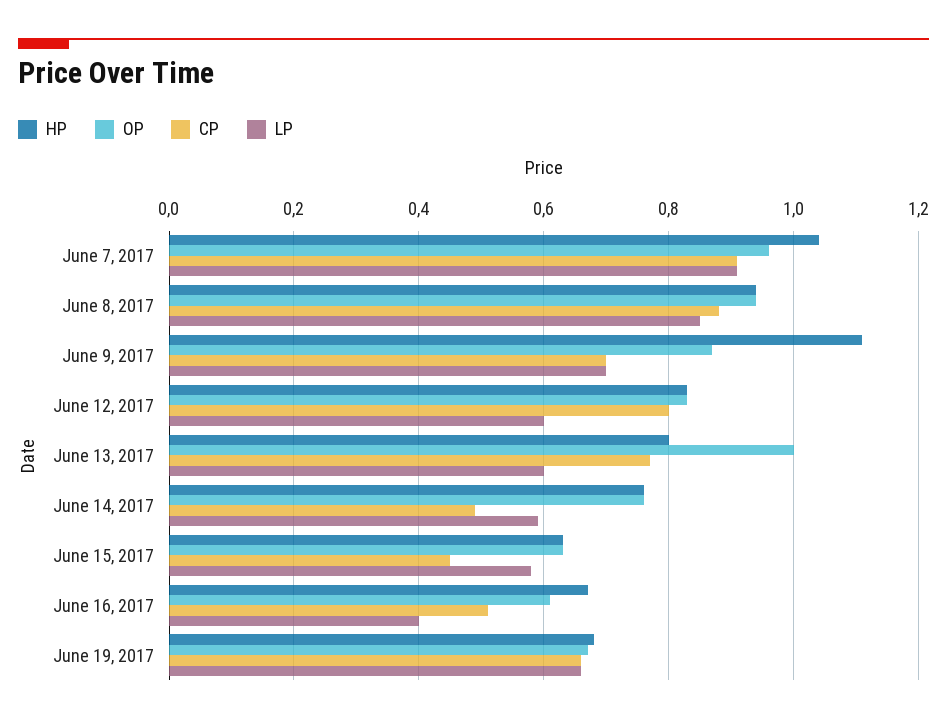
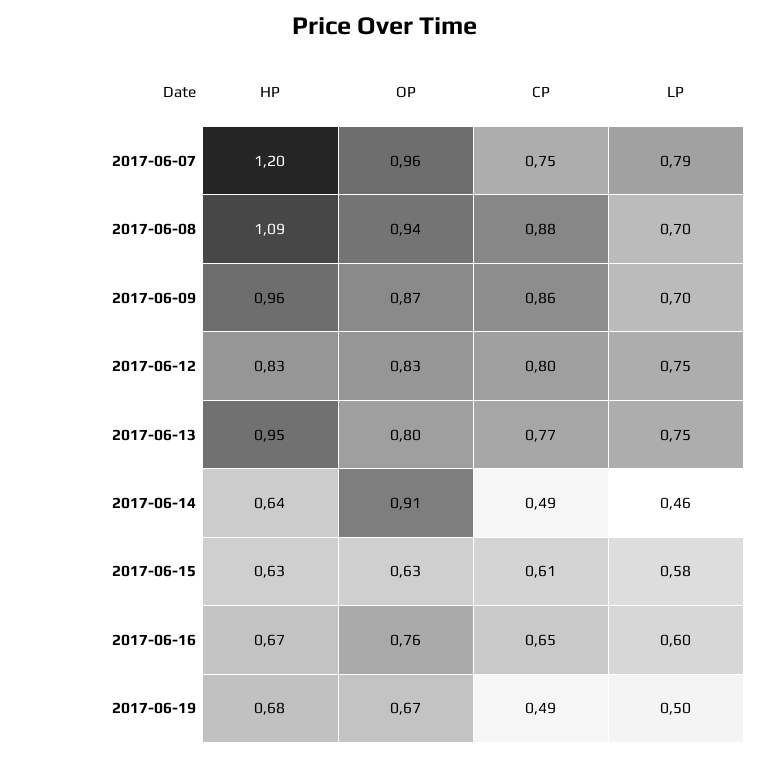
  {
    "HP": {
-     "June 7, 2017": 1.05,
+     "June 7, 2017": 1.2,
-     "June 8, 2017": 0.95,
+     "June 8, 2017": 1.09,
-     "June 9, 2017": 1.1,
+     "June 9, 2017": 0.96,
      "June 12, 2017": 0.83,
-     "June 13, 2017": 0.8,
+     "June 13, 2017": 0.95,
-     "June 14, 2017": 0.75,
+     "June 14, 2017": 0.64,
      "June 15, 2017": 0.63,
      "June 16, 2017": 0.67,
      "June 19, 2017": 0.68
    },
    "OP": {
      "June 7, 2017": 0.96,
      "June 8, 2017": 0.94,
      "June 9, 2017": 0.87,
      "June 12, 2017": 0.83,
-     "June 13, 2017": 1,
+     "June 13, 2017": 0.8,
-     "June 14, 2017": 0.75,
+     "June 14, 2017": 0.91,
      "June 15, 2017": 0.63,
-     "June 16, 2017": 0.6,
+     "June 16, 2017": 0.76,
      "June 19, 2017": 0.67
    },
    "CP": {
-     "June 7, 2017": 0.9,
+     "June 7, 2017": 0.75,
      "June 8, 2017": 0.88,
-     "June 9, 2017": 0.7,
+     "June 9, 2017": 0.86,
      "June 12, 2017": 0.8,
      "June 13, 2017": 0.77,
      "June 14, 2017": 0.49,
-     "June 15, 2017": 0.45,
+     "June 15, 2017": 0.61,
-     "June 16, 2017": 0.5,
+     "June 16, 2017": 0.65,
-     "June 19, 2017": 0.65
+     "June 19, 2017": 0.49
    },
    "LP": {
-     "June 7, 2017": 0.9,
+     "June 7, 2017": 0.79,
-     "June 8, 2017": 0.85,
+     "June 8, 2017": 0.7,
      "June 9, 2017": 0.7,
-     "June 12, 2017": 0.6,
+     "June 12, 2017": 0.75,
-     "June 13, 2017": 0.6,
+     "June 13, 2017": 0.75,
-     "June 14, 2017": 0.6,
+     "June 14, 2017": 0.46,
      "June 15, 2017": 0.58,
-     "June 16, 2017": 0.4,
+     "June 16, 2017": 0.6,
-     "June 19, 2017": 0.65
+     "June 19, 2017": 0.5
    }
  }

